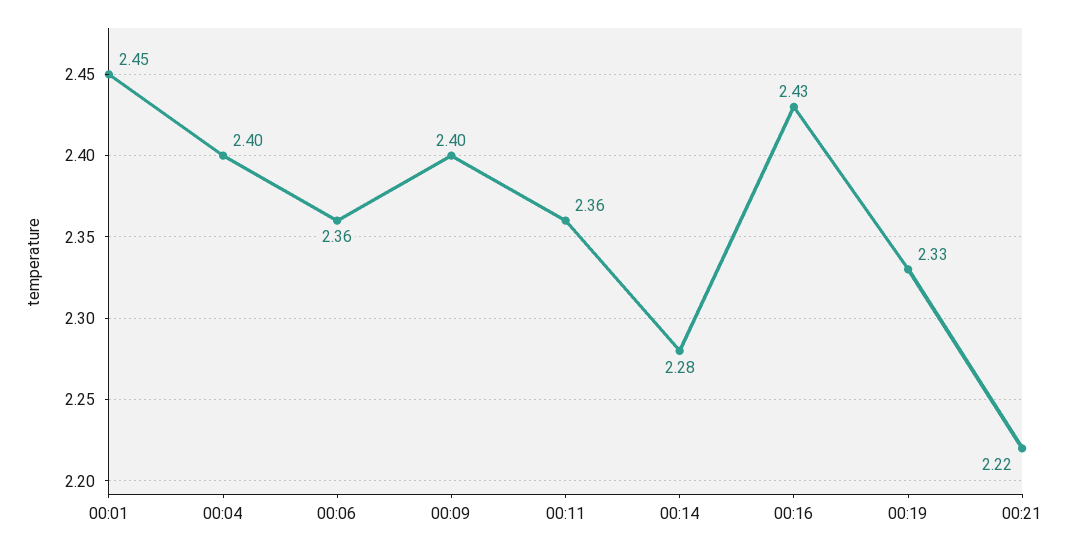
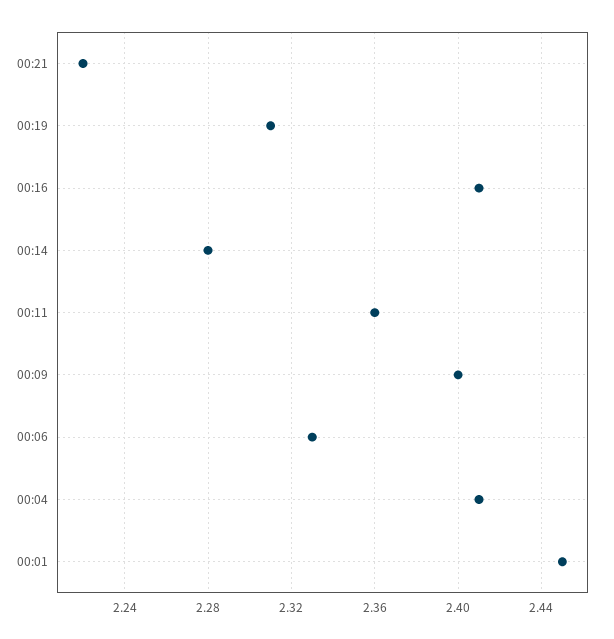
  {
    "00:01": 2.45,
-   "00:04": 2.4,
+   "00:04": 2.41,
-   "00:06": 2.36,
+   "00:06": 2.33,
    "00:09": 2.4,
    "00:11": 2.36,
    "00:14": 2.28,
-   "00:16": 2.43,
+   "00:16": 2.41,
-   "00:19": 2.33,
+   "00:19": 2.31,
    "00:21": 2.22
  }

